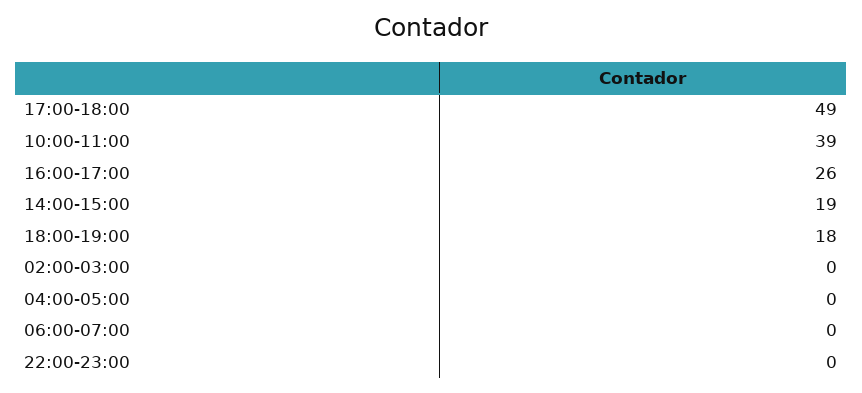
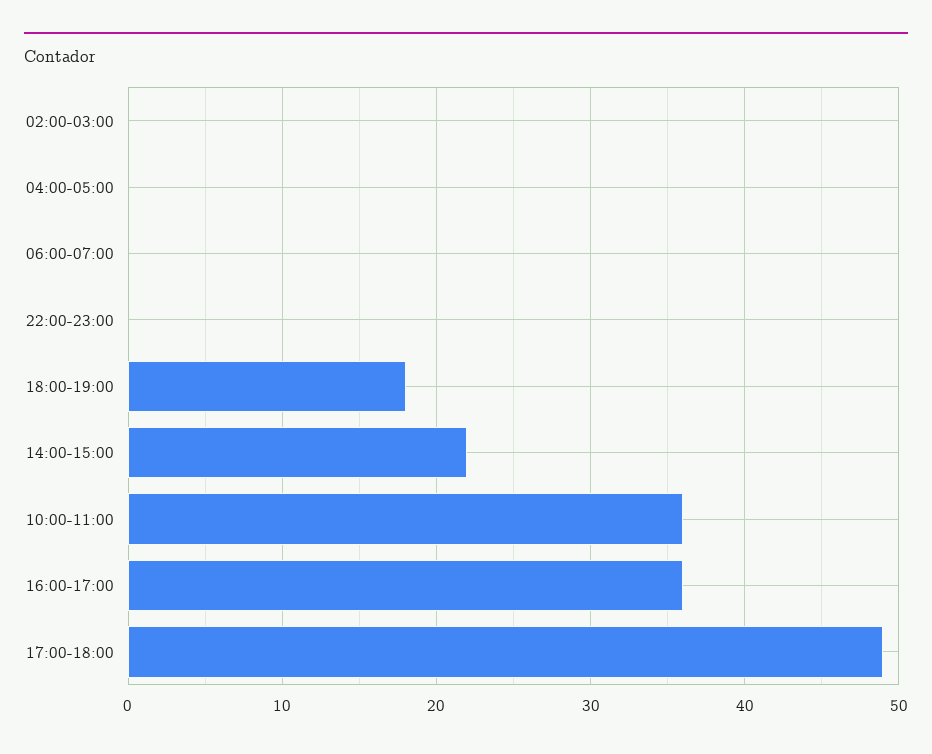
  {
    "17:00-18:00": 49,
-   "10:00-11:00": 39,
+   "10:00-11:00": 36,
-   "16:00-17:00": 26,
+   "16:00-17:00": 36,
-   "14:00-15:00": 19,
+   "14:00-15:00": 22,
    "18:00-19:00": 18,
    "02:00-03:00": 0,
    "04:00-05:00": 0,
    "06:00-07:00": 0,
    "22:00-23:00": 0
  }

